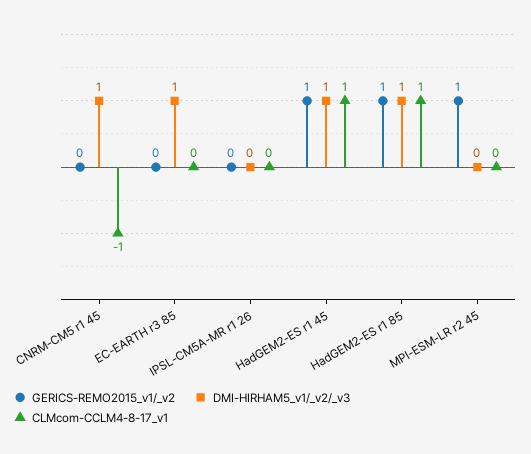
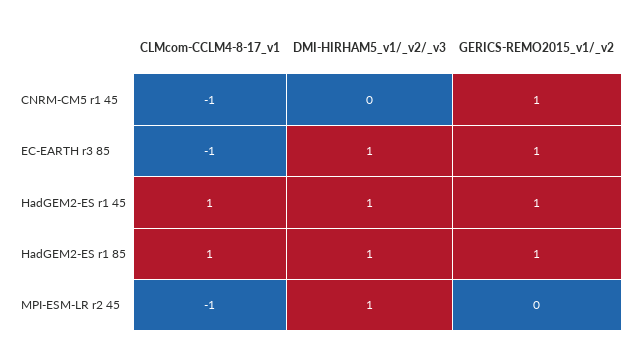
  {
    "GERICS-REMO2015_v1/_v2": {
-     "CNRM-CM5 r1 45": 0,
+     "CNRM-CM5 r1 45": 1,
-     "EC-EARTH r3 85": 0,
+     "EC-EARTH r3 85": 1,
-     "IPSL-CM5A-MR r1 26": 0,
      "HadGEM2-ES r1 45": 1,
      "HadGEM2-ES r1 85": 1,
-     "MPI-ESM-LR r2 45": 1
+     "MPI-ESM-LR r2 45": 0
    },
    "DMI-HIRHAM5_v1/_v2/_v3": {
-     "CNRM-CM5 r1 45": 1,
+     "CNRM-CM5 r1 45": 0,
      "EC-EARTH r3 85": 1,
-     "IPSL-CM5A-MR r1 26": 0,
      "HadGEM2-ES r1 45": 1,
      "HadGEM2-ES r1 85": 1,
-     "MPI-ESM-LR r2 45": 0
+     "MPI-ESM-LR r2 45": 1
    },
    "CLMcom-CCLM4-8-17_v1": {
      "CNRM-CM5 r1 45": -1,
-     "EC-EARTH r3 85": 0,
+     "EC-EARTH r3 85": -1,
-     "IPSL-CM5A-MR r1 26": 0,
      "HadGEM2-ES r1 45": 1,
      "HadGEM2-ES r1 85": 1,
-     "MPI-ESM-LR r2 45": 0
+     "MPI-ESM-LR r2 45": -1
    }
  }

